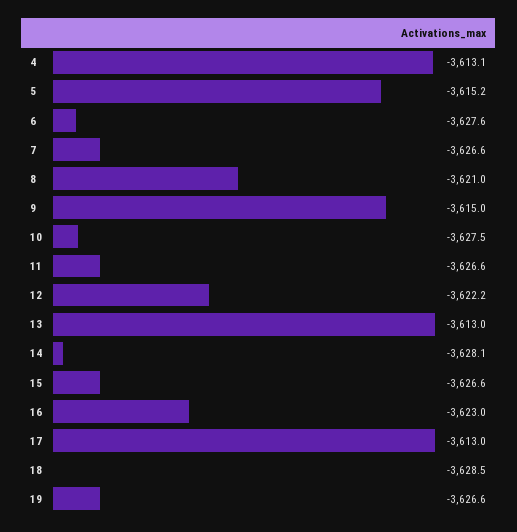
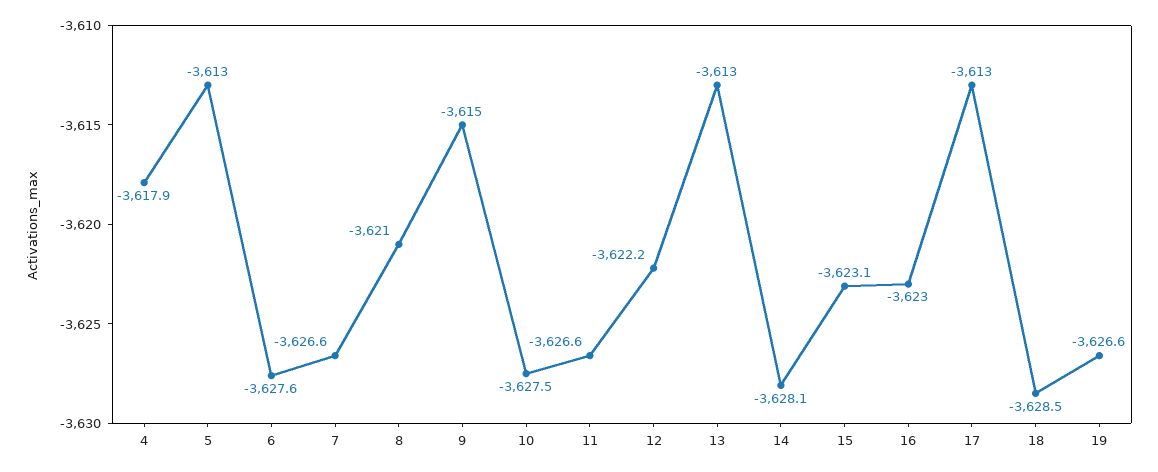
  {
-   "4": -3613.1,
+   "4": -3617.9,
-   "5": -3615.2,
+   "5": -3613,
    "6": -3627.6,
    "7": -3626.6,
    "8": -3621,
    "9": -3615,
    "10": -3627.5,
    "11": -3626.6,
    "12": -3622.2,
    "13": -3613,
    "14": -3628.1,
-   "15": -3626.6,
+   "15": -3623.1,
    "16": -3623,
    "17": -3613,
    "18": -3628.5,
    "19": -3626.6
  }

